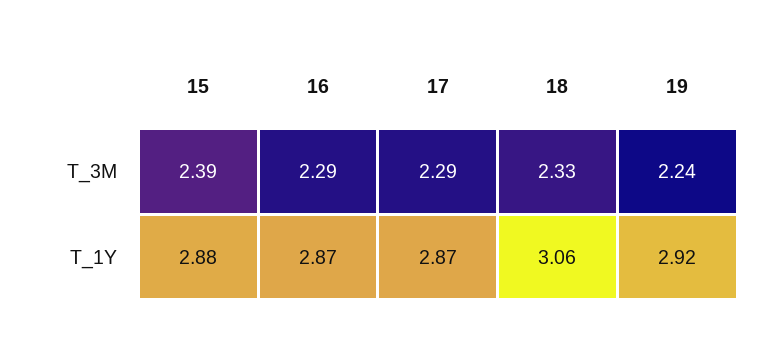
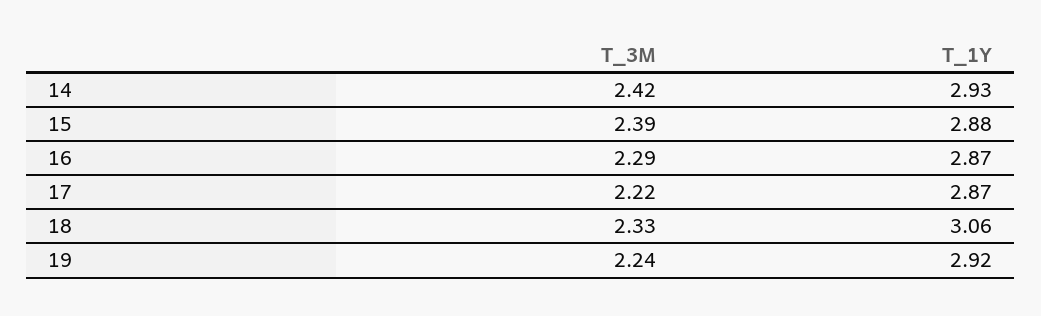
  {
    "15": {
      "T_3M": 2.39,
      "T_1Y": 2.88
    },
    "16": {
      "T_3M": 2.29,
      "T_1Y": 2.87
    },
    "17": {
-     "T_3M": 2.29,
+     "T_3M": 2.22,
      "T_1Y": 2.87
    },
    "18": {
      "T_3M": 2.33,
      "T_1Y": 3.06
    },
    "19": {
      "T_3M": 2.24,
      "T_1Y": 2.92
-   }
+   },
+   "14": {
+     "T_3M": 2.42,
+     "T_1Y": 2.93
+   }
  }

